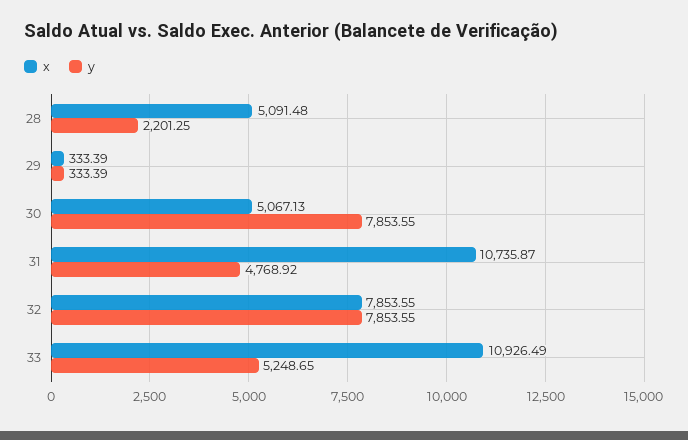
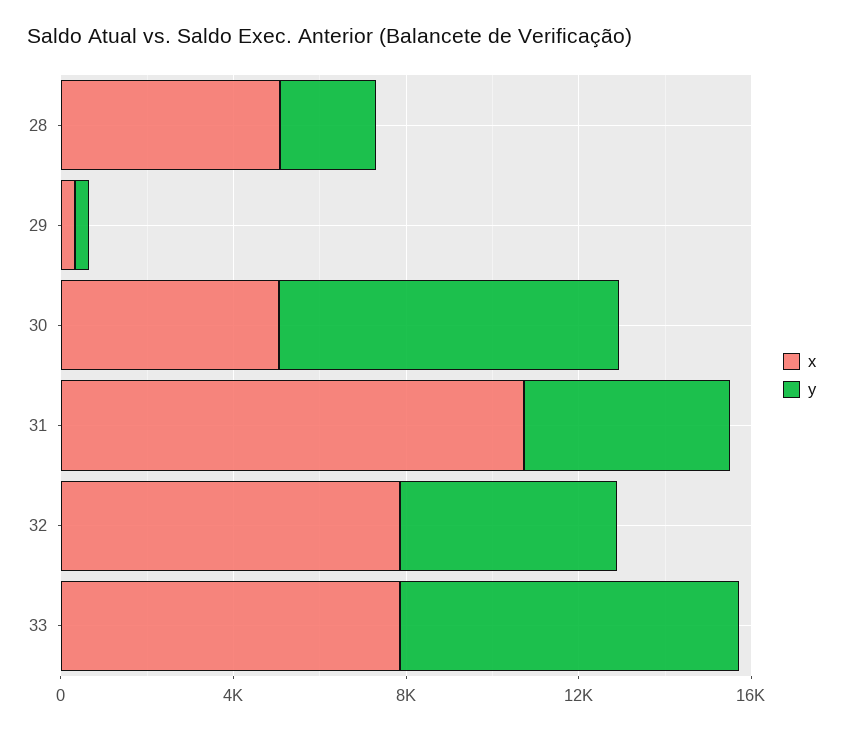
  {
    "x": {
      "28": 5091.48,
      "29": 333.39,
      "30": 5067.13,
      "31": 10735.87,
      "32": 7853.55,
-     "33": 10926.49
+     "33": 8000
    },
    "y": {
      "28": 2201.25,
      "29": 333.39,
      "30": 7853.55,
      "31": 4768.92,
-     "32": 7853.55,
+     "32": 5000,
-     "33": 5248.65
+     "33": 8000
    }
  }

